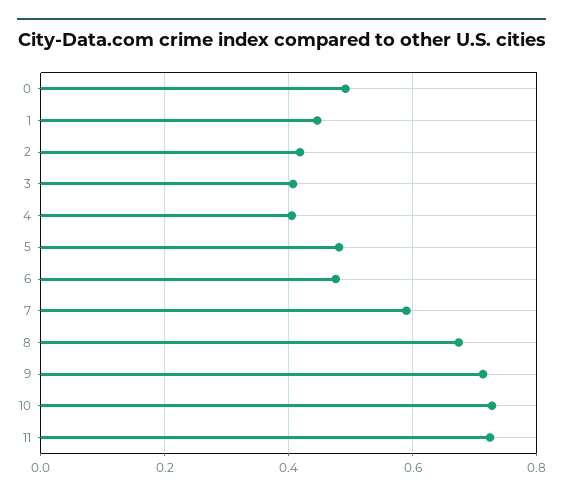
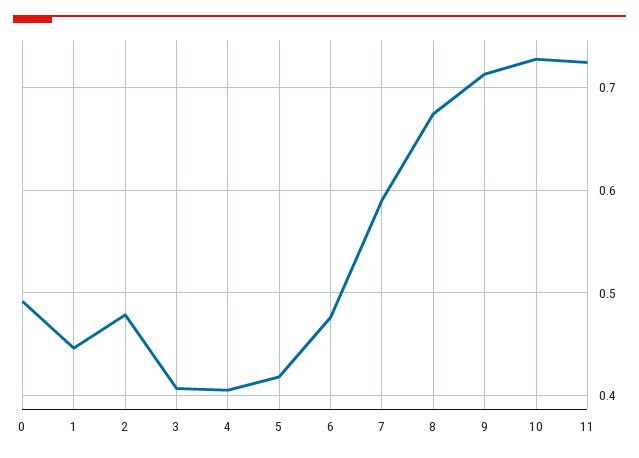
  {
    "0": 0.49,
    "1": 0.45,
-   "2": 0.42,
+   "2": 0.48,
    "3": 0.41,
    "4": 0.41,
-   "5": 0.48,
+   "5": 0.42,
    "6": 0.48,
    "7": 0.59,
    "8": 0.67,
    "9": 0.71,
    "10": 0.73,
    "11": 0.72
  }

